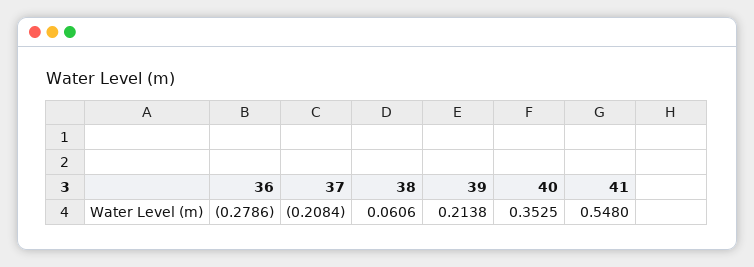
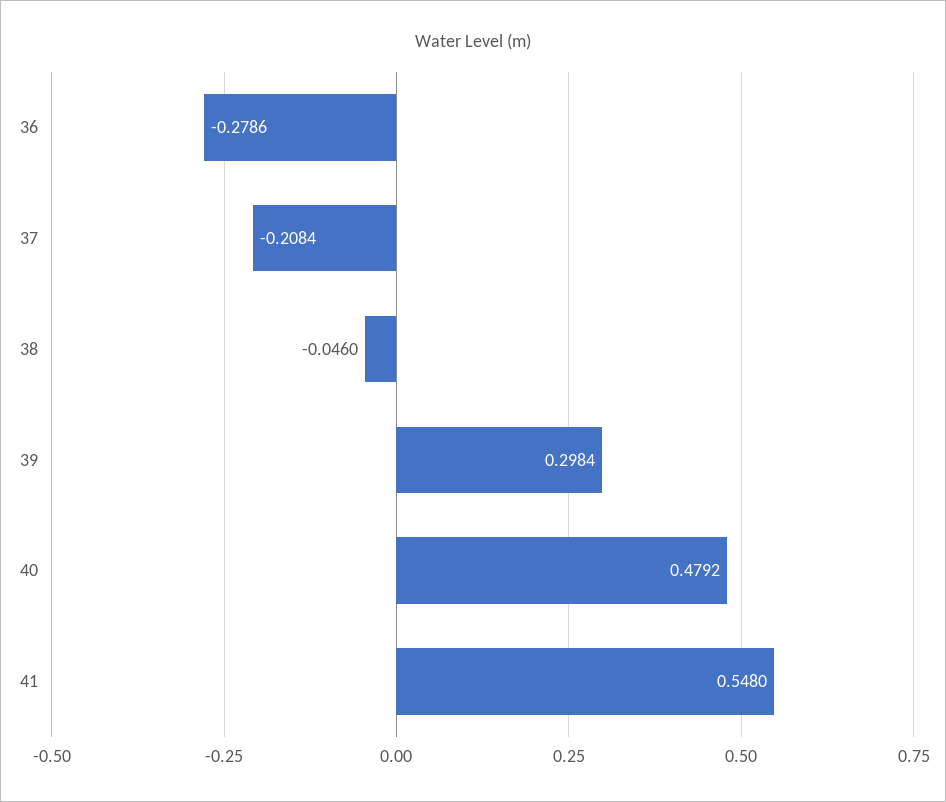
  {
    "36": -0.2786,
    "37": -0.2084,
-   "38": 0.0606,
+   "38": -0.046,
-   "39": 0.2138,
+   "39": 0.2984,
-   "40": 0.3525,
+   "40": 0.4792,
    "41": 0.548
  }

